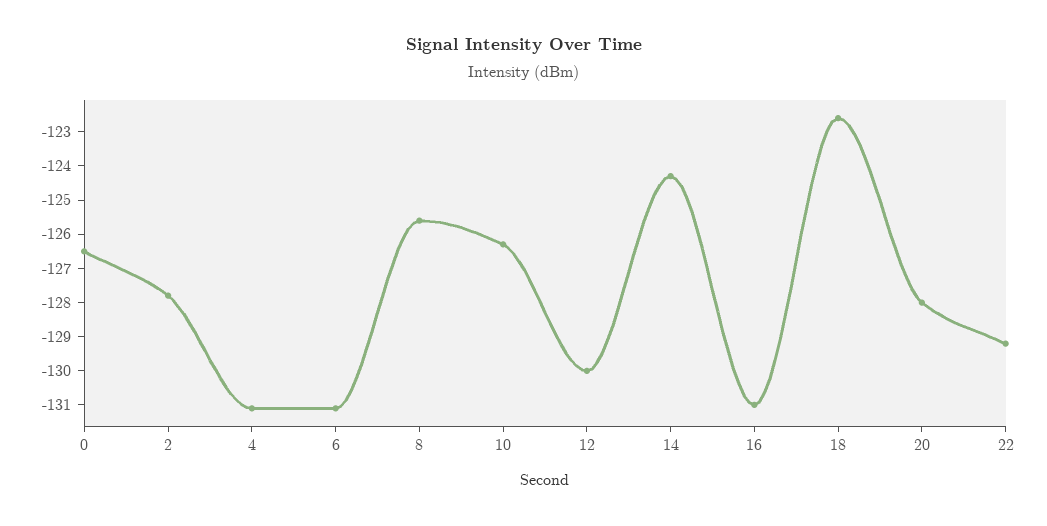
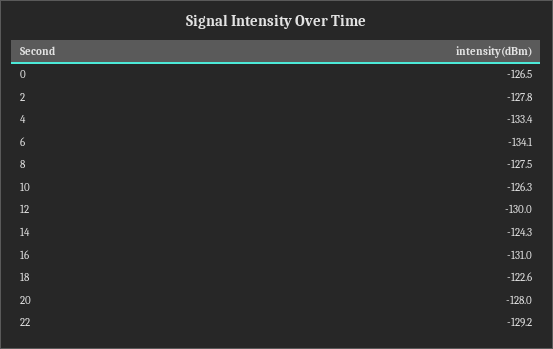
  {
    "0": -126.5,
    "2": -127.8,
-   "4": -131,
+   "4": -133.4,
-   "6": -131,
+   "6": -134.1,
-   "8": -125.5,
+   "8": -127.5,
    "10": -126.3,
    "12": -130,
    "14": -124.3,
    "16": -131,
    "18": -122.6,
    "20": -128,
    "22": -129.2
  }

